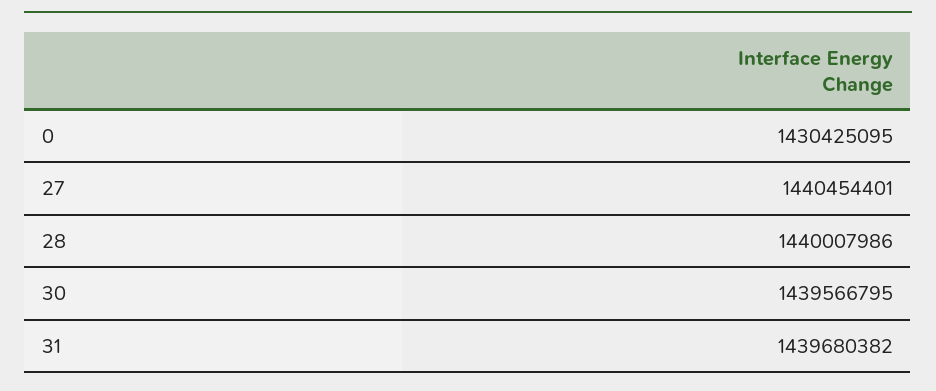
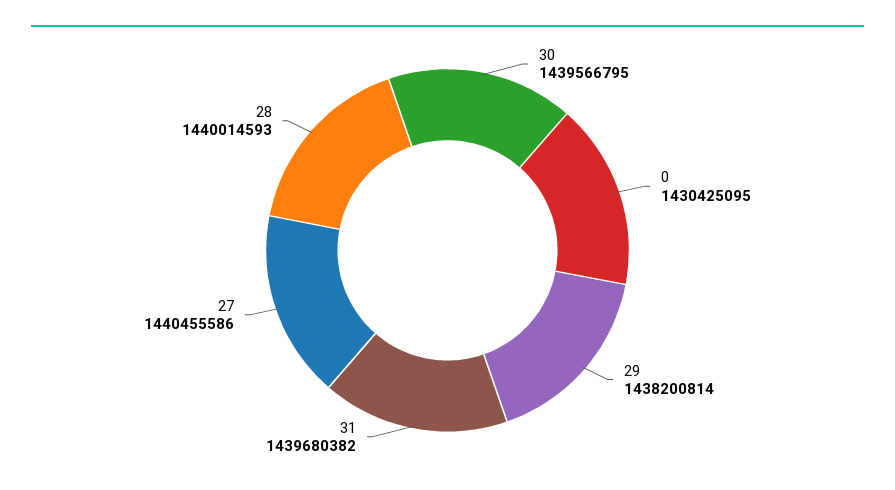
  {
    "0": 1430425095,
-   "27": 1440454401,
+   "27": 1440455586,
-   "28": 1440007986,
+   "28": 1440014593,
    "30": 1439566795,
-   "31": 1439680382
+   "31": 1439680382,
+   "29": 1438200814
  }

